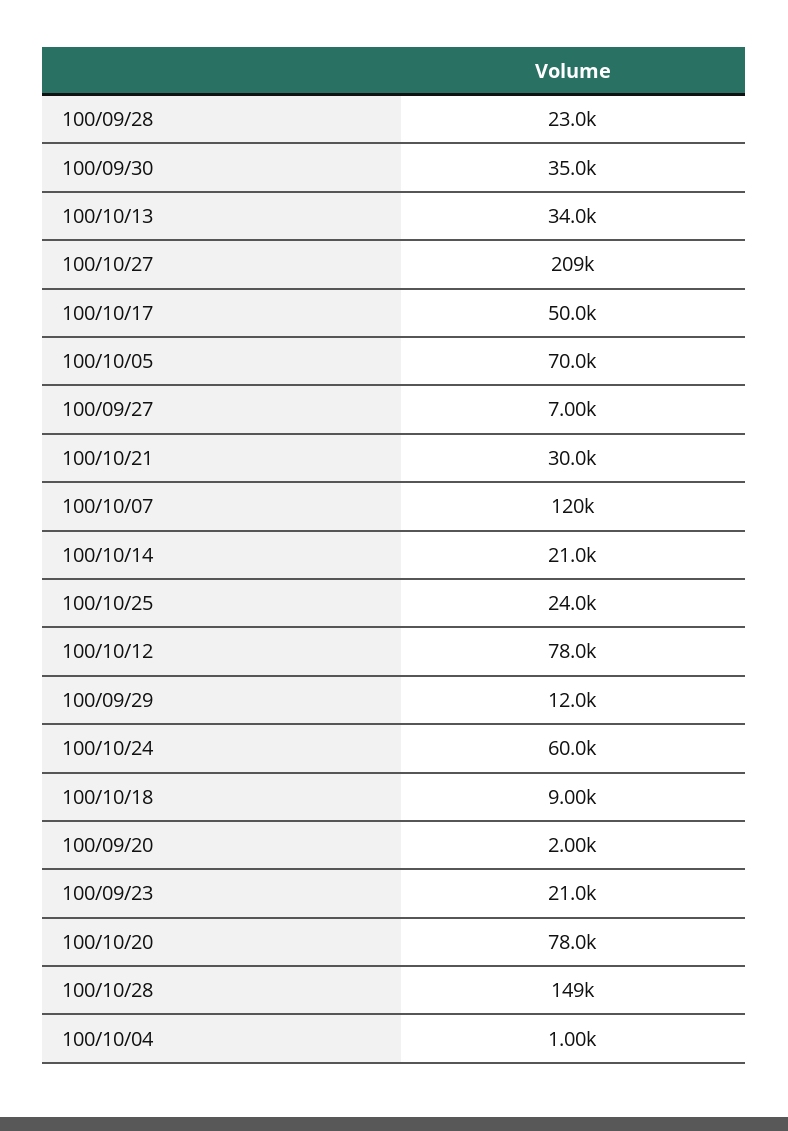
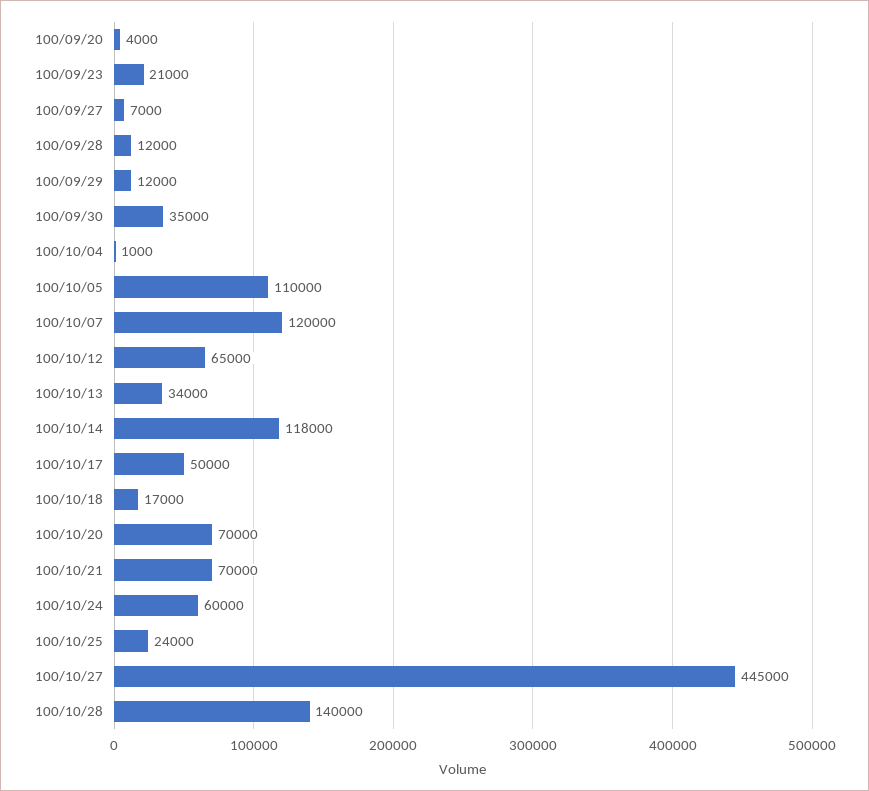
  {
-   "100/09/28": 23000,
+   "100/09/28": 12000,
    "100/09/30": 35000,
    "100/10/13": 34000,
-   "100/10/27": 209000,
+   "100/10/27": 445000,
    "100/10/17": 50000,
-   "100/10/05": 70000,
+   "100/10/05": 110000,
    "100/09/27": 7000,
-   "100/10/21": 30000,
+   "100/10/21": 70000,
    "100/10/07": 120000,
-   "100/10/14": 21000,
+   "100/10/14": 118000,
    "100/10/25": 24000,
-   "100/10/12": 78000,
+   "100/10/12": 65000,
    "100/09/29": 12000,
    "100/10/24": 60000,
-   "100/10/18": 9000,
+   "100/10/18": 17000,
-   "100/09/20": 2000,
+   "100/09/20": 4000,
    "100/09/23": 21000,
-   "100/10/20": 78000,
+   "100/10/20": 70000,
-   "100/10/28": 149000,
+   "100/10/28": 140000,
    "100/10/04": 1000
  }

